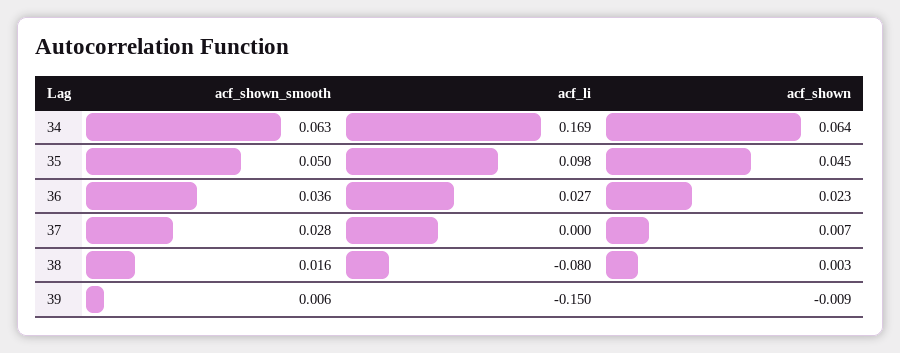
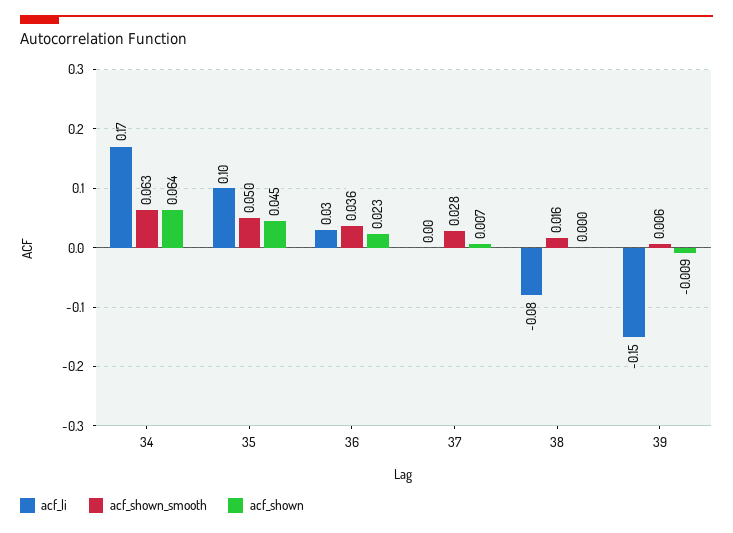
  {
    "acf_shown_smooth": {
      "34": 0.063,
      "35": 0.05,
      "36": 0.036,
      "37": 0.028,
      "38": 0.016,
      "39": 0.006
    },
    "acf_li": {
      "34": 0.169,
      "35": 0.098,
      "36": 0.027,
      "37": 0,
      "38": -0.08,
      "39": -0.15
    },
    "acf_shown": {
      "34": 0.064,
      "35": 0.045,
      "36": 0.023,
      "37": 0.007,
-     "38": 0.003,
+     "38": 0,
      "39": -0.009
    }
  }

